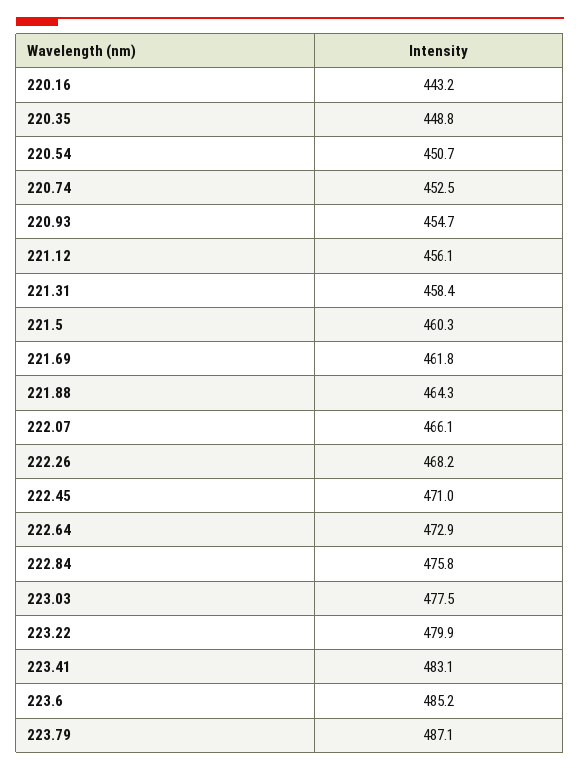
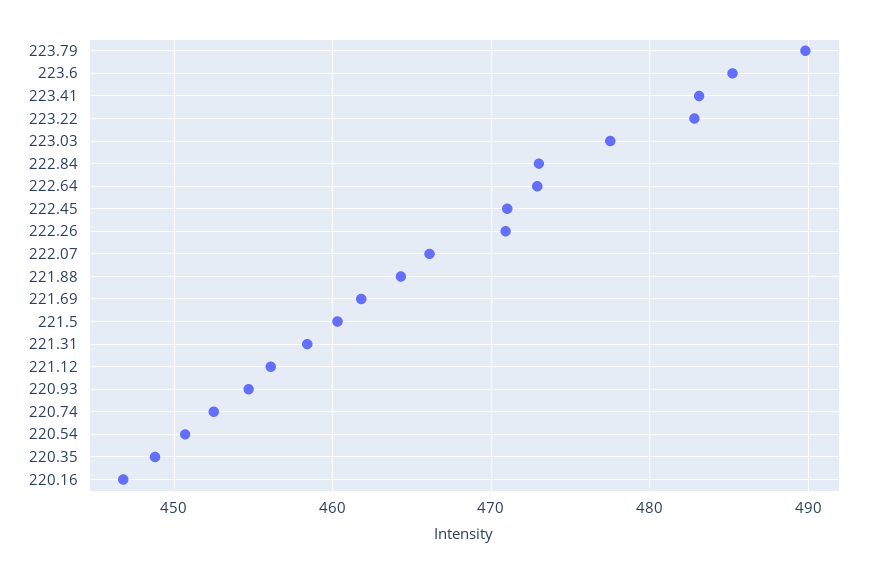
  {
-   "220.16": 443.2,
+   "220.16": 447,
    "220.35": 448.8,
    "220.54": 450.7,
    "220.74": 452.5,
    "220.93": 454.7,
    "221.12": 456.1,
    "221.31": 458.4,
    "221.5": 460.3,
    "221.69": 461.8,
    "221.88": 464.3,
    "222.07": 466.1,
-   "222.26": 468.2,
+   "222.26": 471,
    "222.45": 471,
    "222.64": 472.9,
-   "222.84": 475.8,
+   "222.84": 473,
    "223.03": 477.5,
-   "223.22": 479.9,
+   "223.22": 483,
    "223.41": 483.1,
    "223.6": 485.2,
-   "223.79": 487.1
+   "223.79": 490
  }

